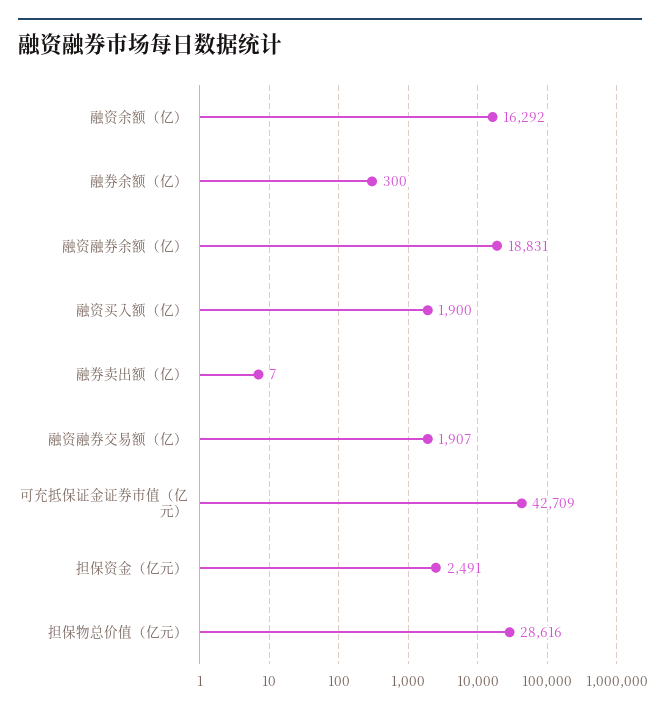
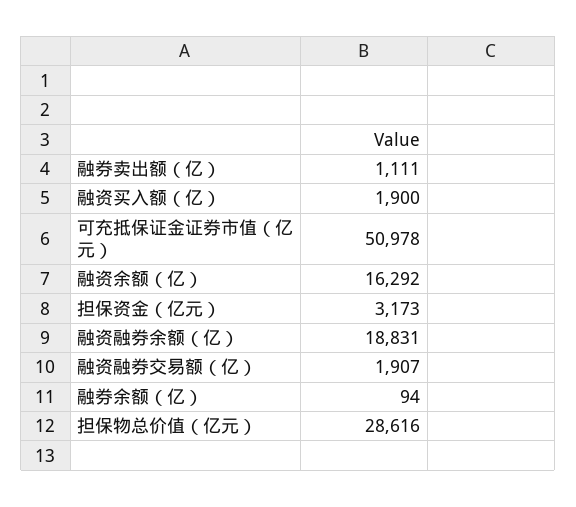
  {
    "融资余额（亿）": 16292,
-   "融券余额（亿）": 300,
+   "融券余额（亿）": 94,
    "融资融券余额（亿）": 18831,
    "融资买入额（亿）": 1900,
-   "融券卖出额（亿）": 7,
+   "融券卖出额（亿）": 1111,
    "融资融券交易额（亿）": 1907,
-   "可充抵保证金证券市值（亿元）": 42709,
+   "可充抵保证金证券市值（亿元）": 50978,
-   "担保资金（亿元）": 2491,
+   "担保资金（亿元）": 3173,
    "担保物总价值（亿元）": 28616
  }

